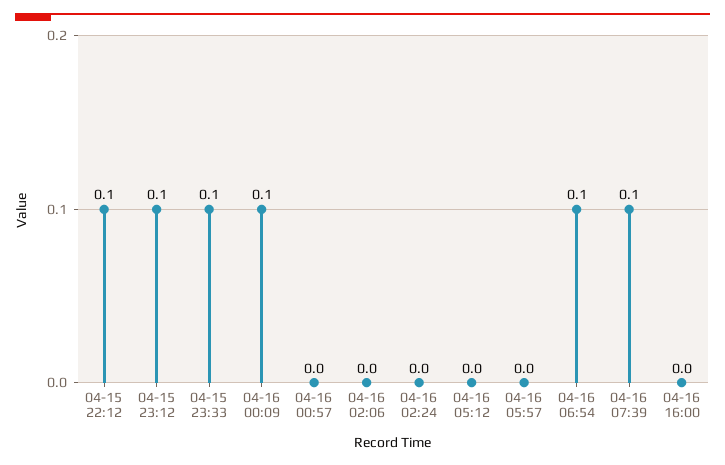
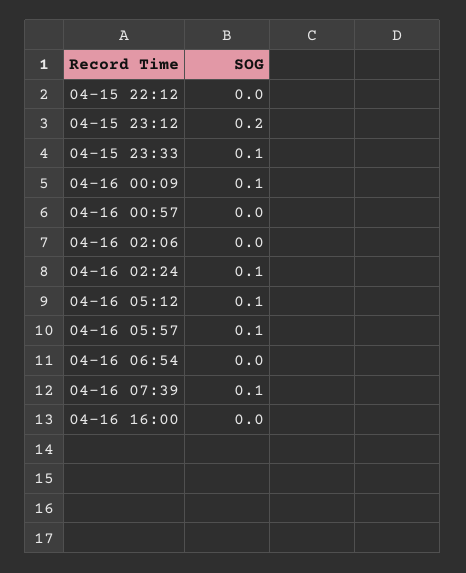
  {
-   "04-15 22:12": 0.1,
+   "04-15 22:12": 0,
-   "04-15 23:12": 0.1,
+   "04-15 23:12": 0.2,
    "04-15 23:33": 0.1,
    "04-16 00:09": 0.1,
    "04-16 00:57": 0,
    "04-16 02:06": 0,
-   "04-16 02:24": 0,
+   "04-16 02:24": 0.1,
-   "04-16 05:12": 0,
+   "04-16 05:12": 0.1,
-   "04-16 05:57": 0,
+   "04-16 05:57": 0.1,
-   "04-16 06:54": 0.1,
+   "04-16 06:54": 0,
    "04-16 07:39": 0.1,
    "04-16 16:00": 0
  }

